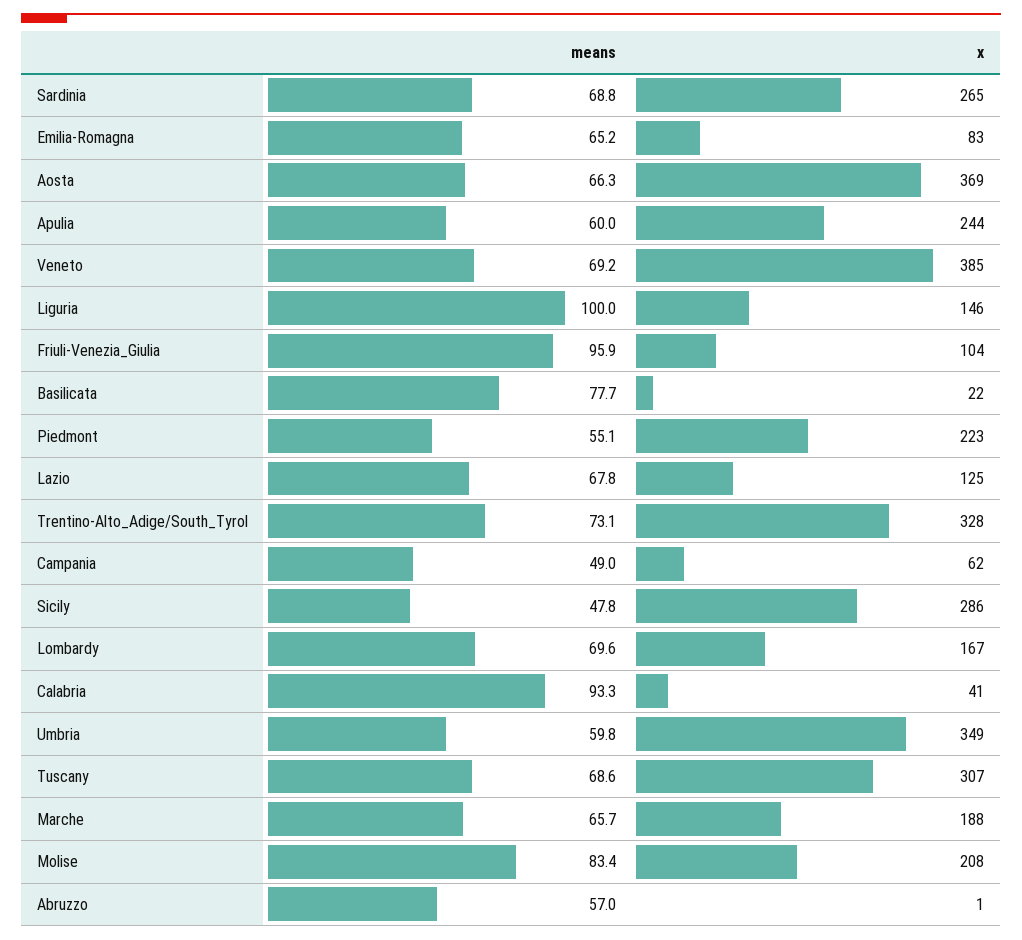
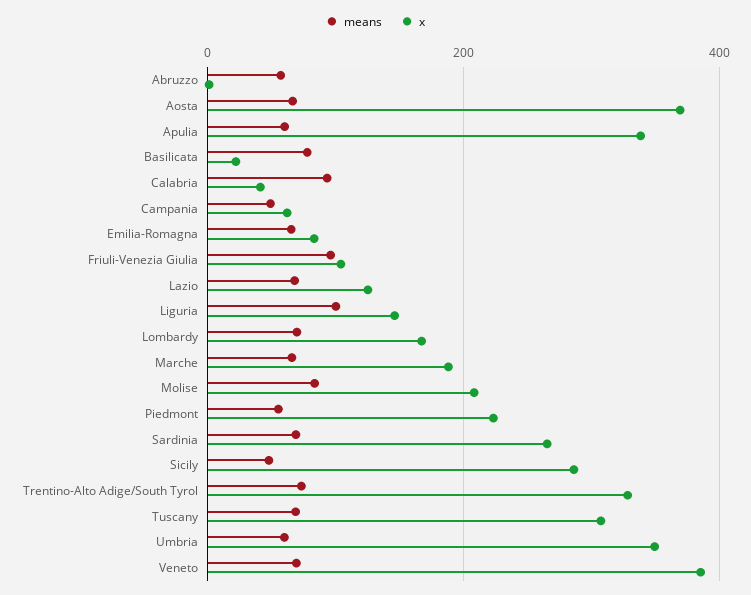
  {
    "means": {
      "Sardinia": 68.8,
      "Emilia-Romagna": 65.2,
      "Aosta": 66.3,
      "Apulia": 60,
      "Veneto": 69.2,
      "Liguria": 100,
      "Friuli-Venezia_Giulia": 95.9,
      "Basilicata": 77.7,
      "Piedmont": 55.1,
      "Lazio": 67.8,
      "Trentino-Alto_Adige/South_Tyrol": 73.1,
      "Campania": 49,
      "Sicily": 47.8,
      "Lombardy": 69.6,
      "Calabria": 93.3,
      "Umbria": 59.8,
      "Tuscany": 68.6,
      "Marche": 65.7,
      "Molise": 83.4,
      "Abruzzo": 57
    },
    "x": {
      "Sardinia": 265,
      "Emilia-Romagna": 83,
      "Aosta": 369,
-     "Apulia": 244,
+     "Apulia": 340,
      "Veneto": 385,
      "Liguria": 146,
      "Friuli-Venezia_Giulia": 104,
      "Basilicata": 22,
      "Piedmont": 223,
      "Lazio": 125,
      "Trentino-Alto_Adige/South_Tyrol": 328,
      "Campania": 62,
      "Sicily": 286,
      "Lombardy": 167,
      "Calabria": 41,
      "Umbria": 349,
      "Tuscany": 307,
      "Marche": 188,
      "Molise": 208,
      "Abruzzo": 1
    }
  }

